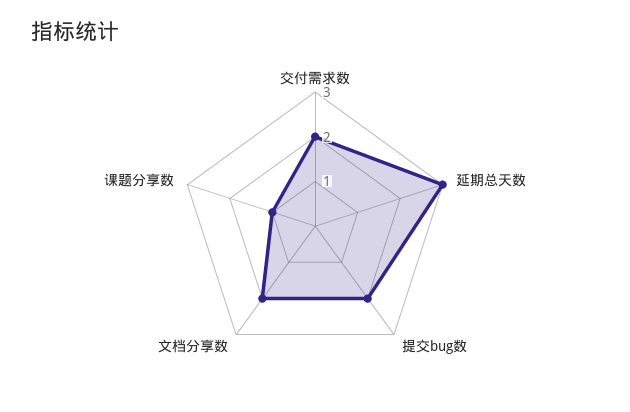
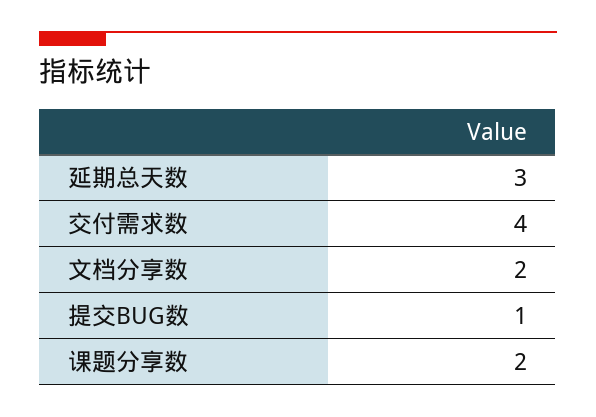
  {
-   "交付需求数": 2,
+   "交付需求数": 4,
    "延期总天数": 3,
-   "提交bug数": 2,
+   "提交bug数": 1,
    "文档分享数": 2,
-   "课题分享数": 1
+   "课题分享数": 2
  }

